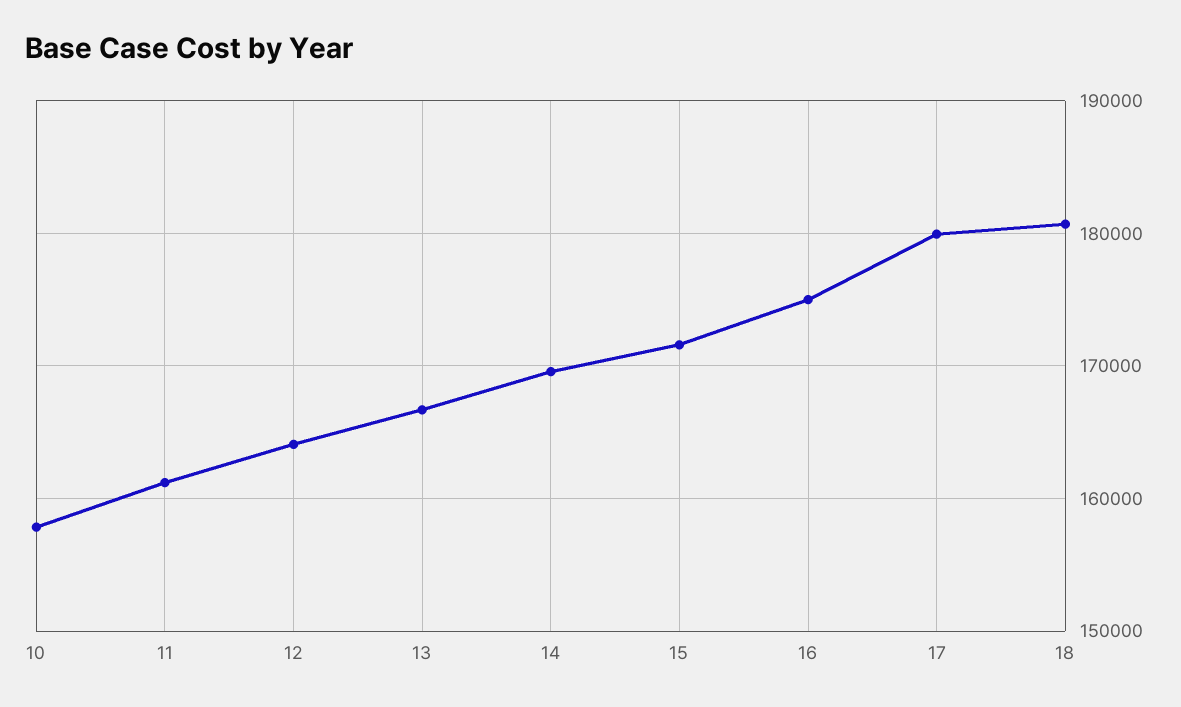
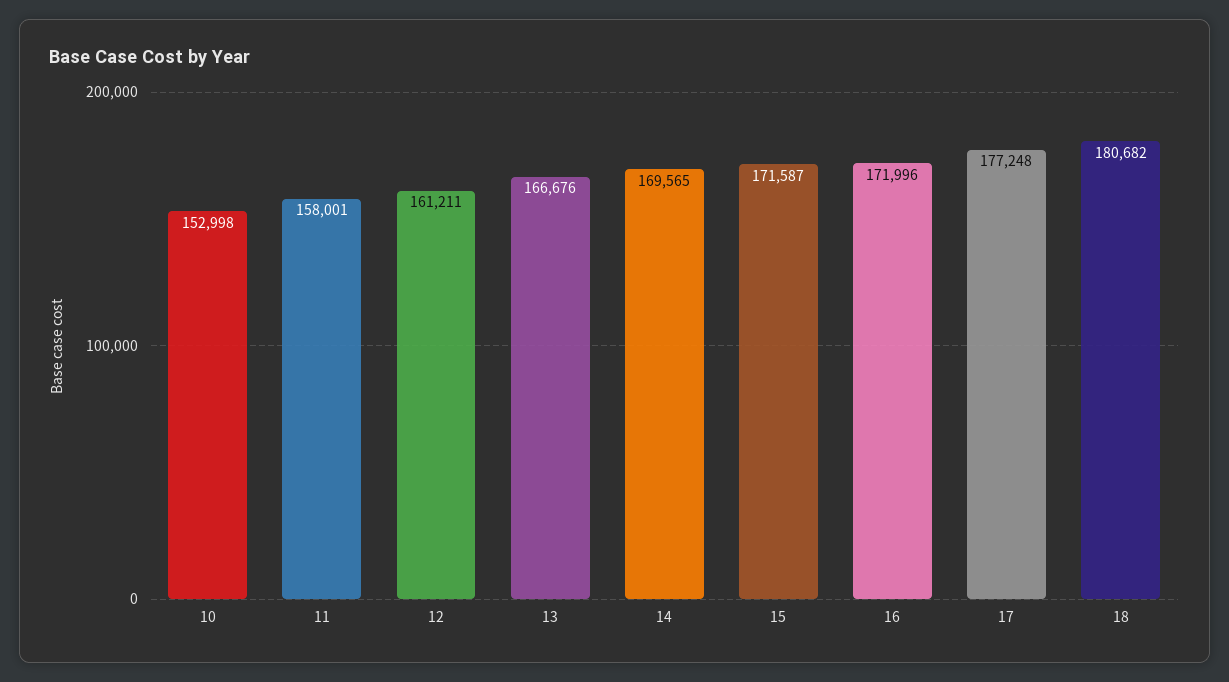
  {
-   "10": 158000,
+   "10": 152998,
-   "11": 161000,
+   "11": 158001,
-   "12": 164000,
+   "12": 161211,
    "13": 166676,
    "14": 169565,
    "15": 171587,
-   "16": 175000,
+   "16": 171996,
-   "17": 180000,
+   "17": 177248,
    "18": 180682
  }

